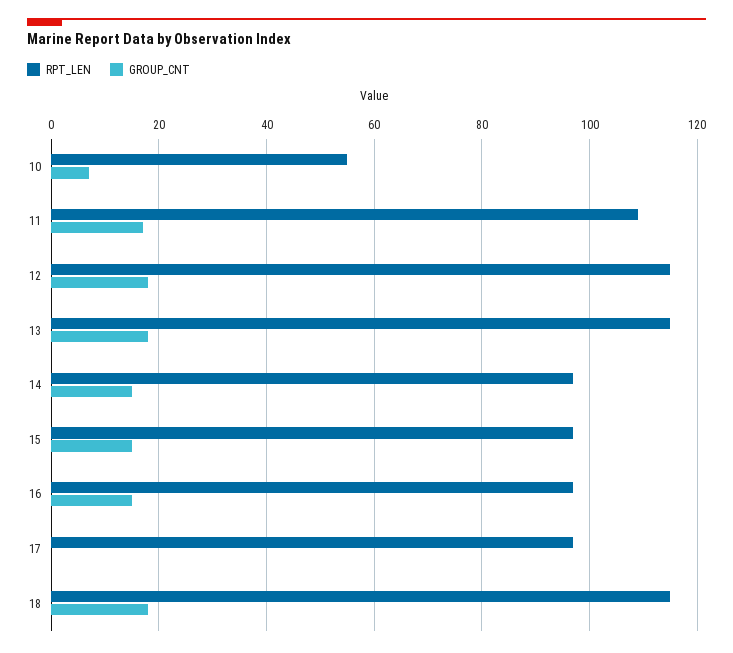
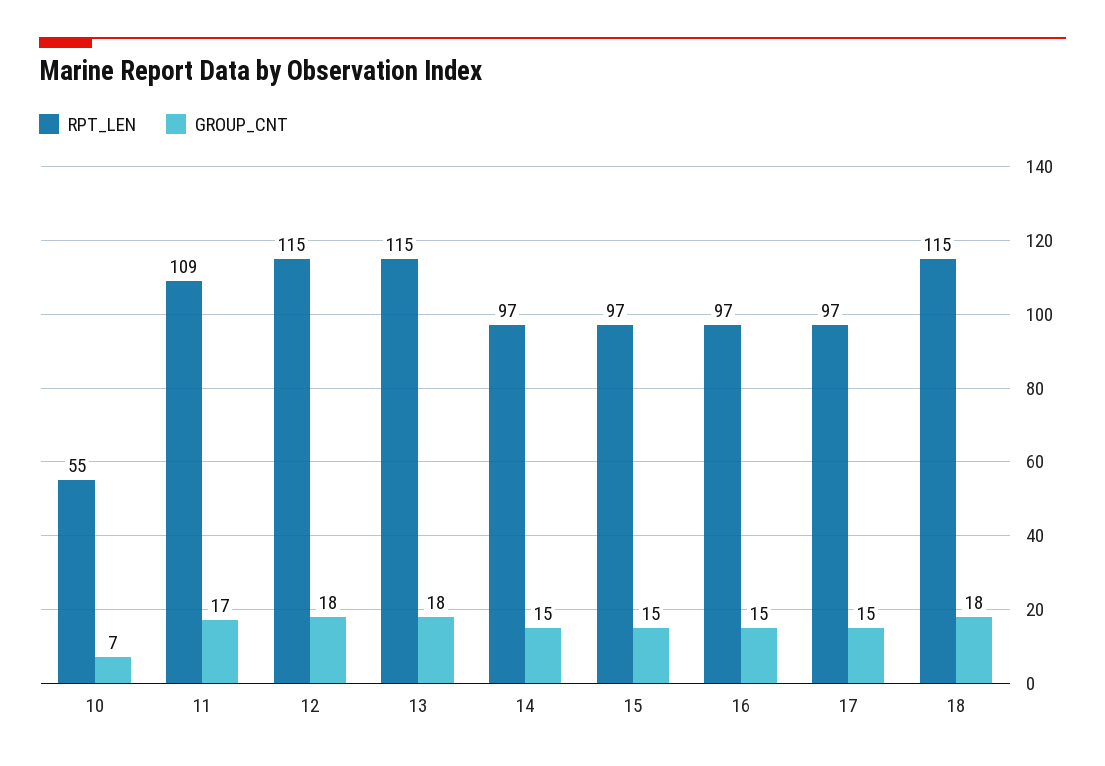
  {
    "RPT_LEN": {
      "10": 55,
      "11": 109,
      "12": 115,
      "13": 115,
      "14": 97,
      "15": 97,
      "16": 97,
      "17": 97,
      "18": 115
    },
    "GROUP_CNT": {
      "10": 7,
      "11": 17,
      "12": 18,
      "13": 18,
      "14": 15,
      "15": 15,
      "16": 15,
-     "17": 0,
+     "17": 15,
      "18": 18
    }
  }

